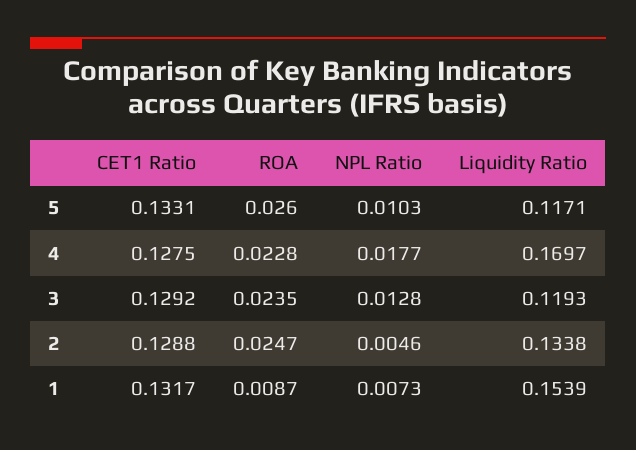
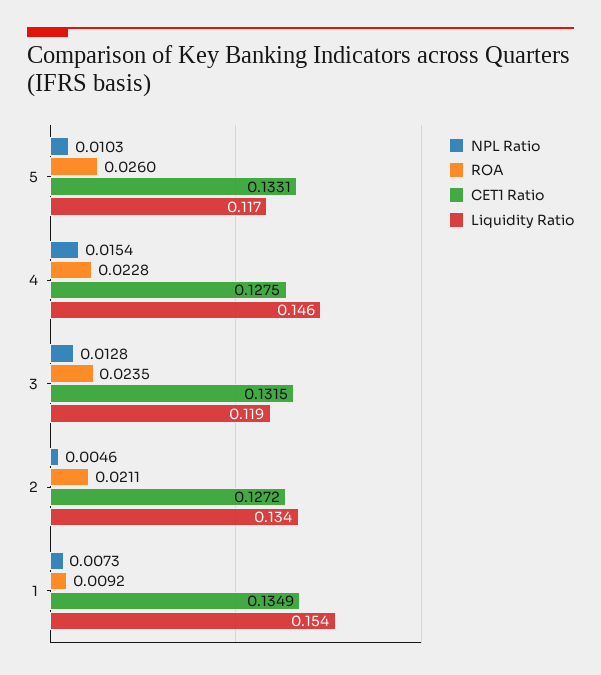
  {
    "CET1 Ratio": {
      "5": 0.1331,
      "4": 0.1275,
-     "3": 0.1292,
+     "3": 0.1315,
-     "2": 0.1288,
+     "2": 0.1272,
-     "1": 0.1317
+     "1": 0.1349
    },
    "ROA": {
      "5": 0.026,
      "4": 0.0228,
      "3": 0.0235,
-     "2": 0.0247,
+     "2": 0.0211,
-     "1": 0.0087
+     "1": 0.0092
    },
    "NPL Ratio": {
      "5": 0.0103,
-     "4": 0.0177,
+     "4": 0.0154,
      "3": 0.0128,
      "2": 0.0046,
      "1": 0.0073
    },
    "Liquidity Ratio": {
      "5": 0.1171,
-     "4": 0.1697,
+     "4": 0.146,
      "3": 0.1193,
      "2": 0.1338,
      "1": 0.1539
    }
  }

